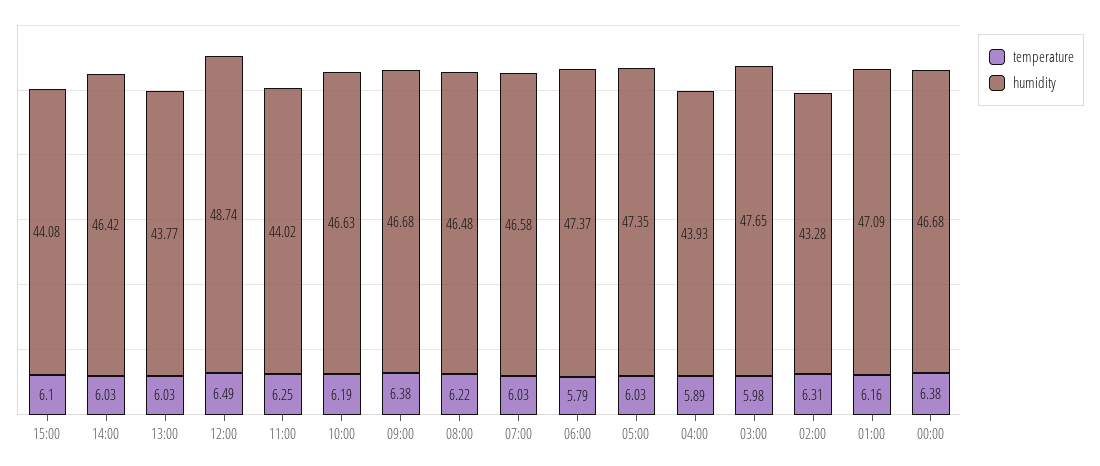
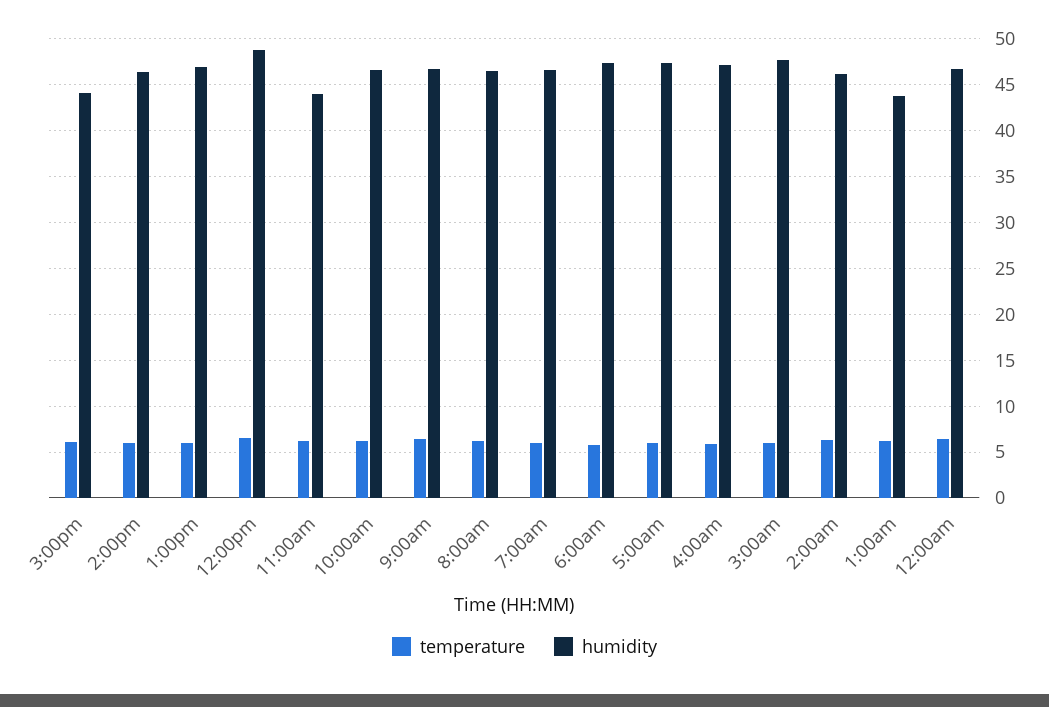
  {
    "temperature": {
      "15:00": 6.1,
      "14:00": 6.03,
      "13:00": 6.03,
      "12:00": 6.49,
      "11:00": 6.25,
      "10:00": 6.19,
      "09:00": 6.38,
      "08:00": 6.22,
      "07:00": 6.03,
      "06:00": 5.79,
      "05:00": 6.03,
      "04:00": 5.89,
      "03:00": 5.98,
      "02:00": 6.31,
      "01:00": 6.16,
      "00:00": 6.38
    },
    "humidity": {
      "15:00": 44.08,
      "14:00": 46.42,
-     "13:00": 43.77,
+     "13:00": 47,
      "12:00": 48.74,
      "11:00": 44.02,
      "10:00": 46.63,
      "09:00": 46.68,
      "08:00": 46.48,
      "07:00": 46.58,
      "06:00": 47.37,
      "05:00": 47.35,
-     "04:00": 43.93,
+     "04:00": 47,
      "03:00": 47.65,
-     "02:00": 43.28,
+     "02:00": 46,
-     "01:00": 47.09,
+     "01:00": 44,
      "00:00": 46.68
    }
  }

